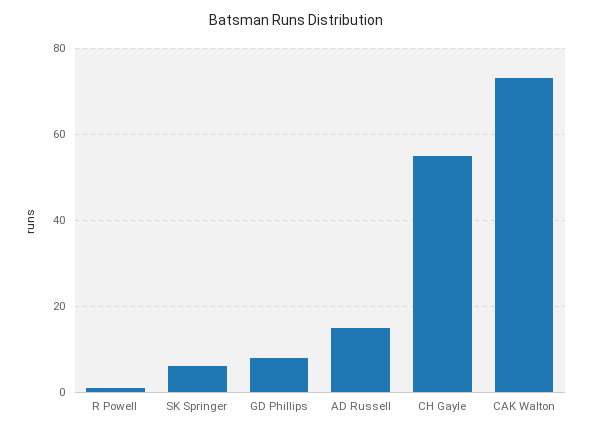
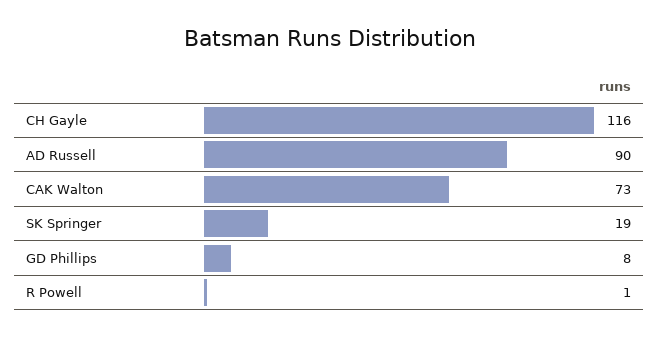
  {
    "R Powell": 1,
-   "SK Springer": 5,
+   "SK Springer": 19,
    "GD Phillips": 8,
-   "AD Russell": 15,
+   "AD Russell": 90,
-   "CH Gayle": 55,
+   "CH Gayle": 116,
    "CAK Walton": 73
  }

